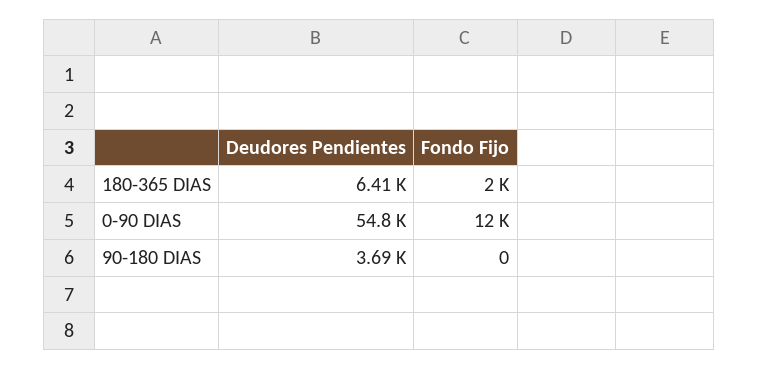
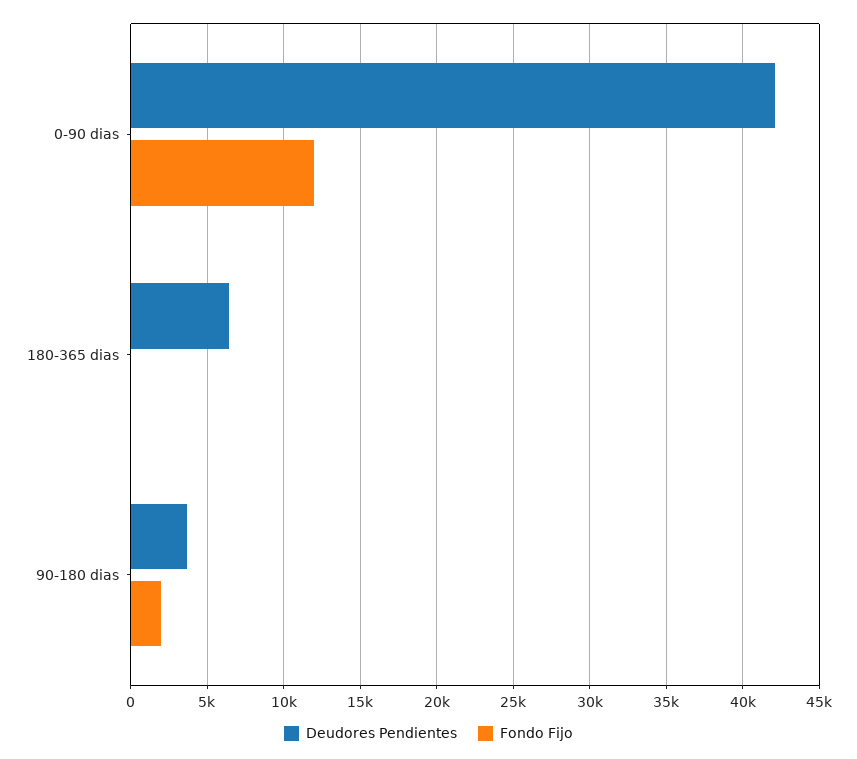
  {
    "Deudores Pendientes": {
      "180-365 DIAS": 6410,
-     "0-90 DIAS": 54800,
+     "0-90 DIAS": 42000,
      "90-180 DIAS": 3690
    },
    "Fondo Fijo": {
-     "180-365 DIAS": 2000,
+     "180-365 DIAS": 0,
      "0-90 DIAS": 12000,
-     "90-180 DIAS": 0
+     "90-180 DIAS": 2000
    }
  }

